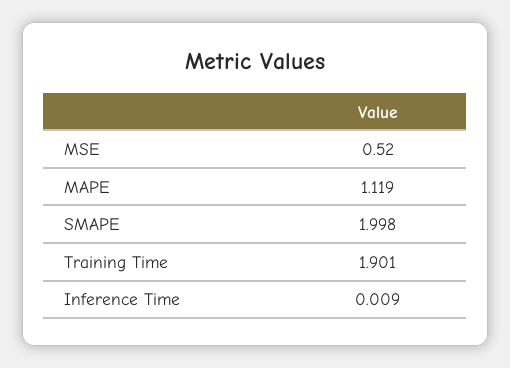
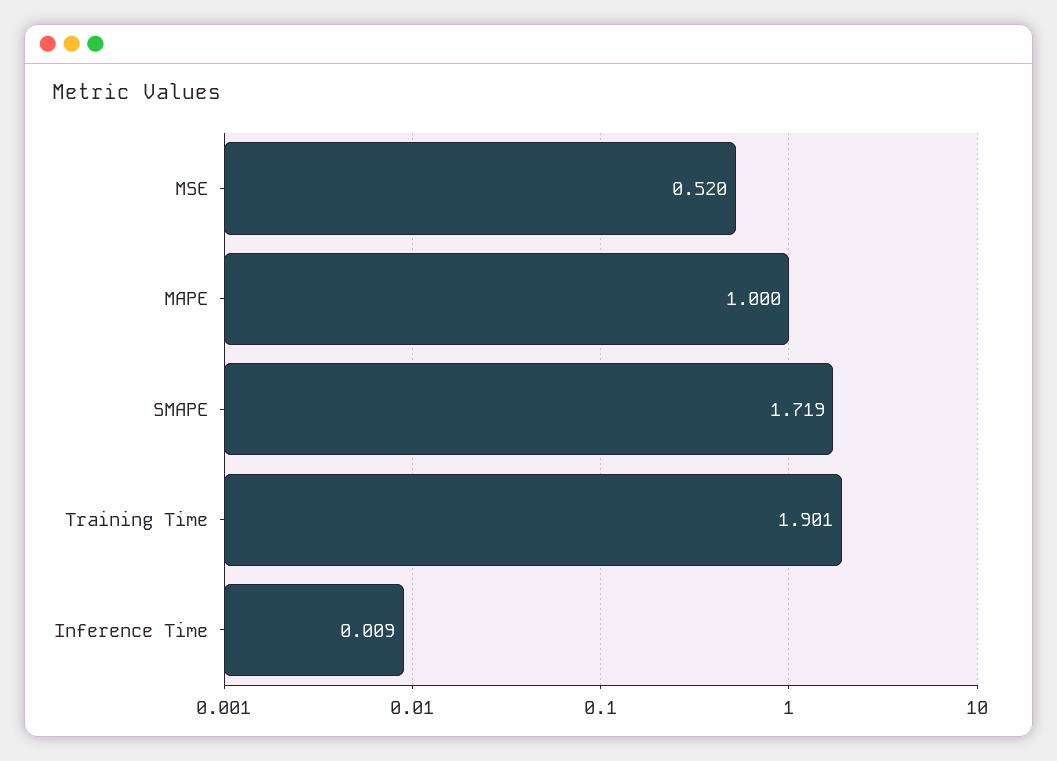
  {
    "MSE": 0.52,
-   "MAPE": 1.119,
+   "MAPE": 1,
-   "SMAPE": 1.998,
+   "SMAPE": 1.719,
    "Training Time": 1.901,
    "Inference Time": 0.009
  }

